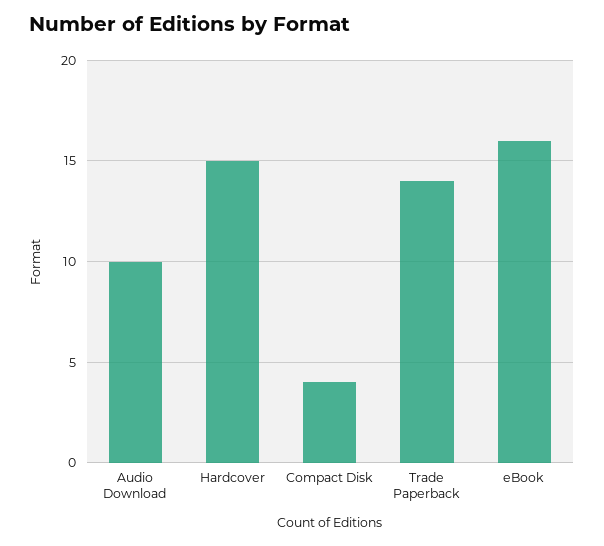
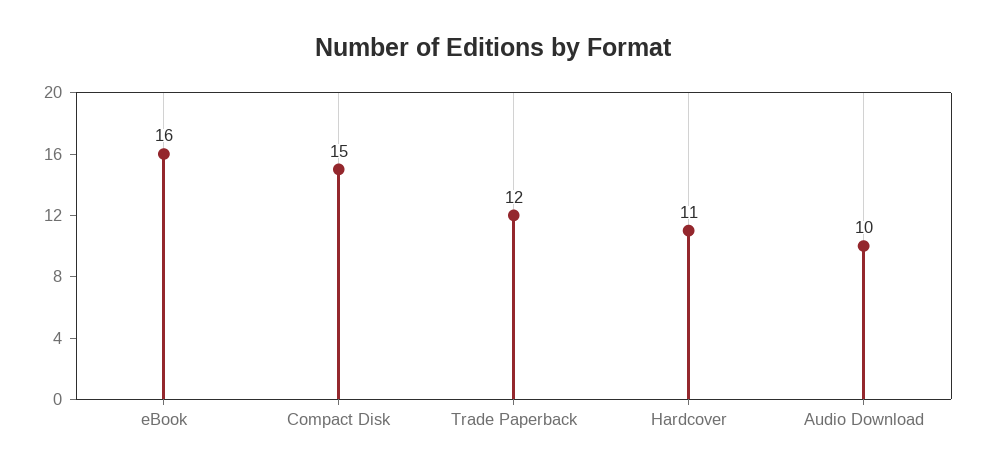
  {
    "Audio Download": 10,
-   "Hardcover": 15,
+   "Hardcover": 11,
-   "Compact Disk": 4,
+   "Compact Disk": 15,
-   "Trade Paperback": 14,
+   "Trade Paperback": 12,
    "eBook": 16
  }

